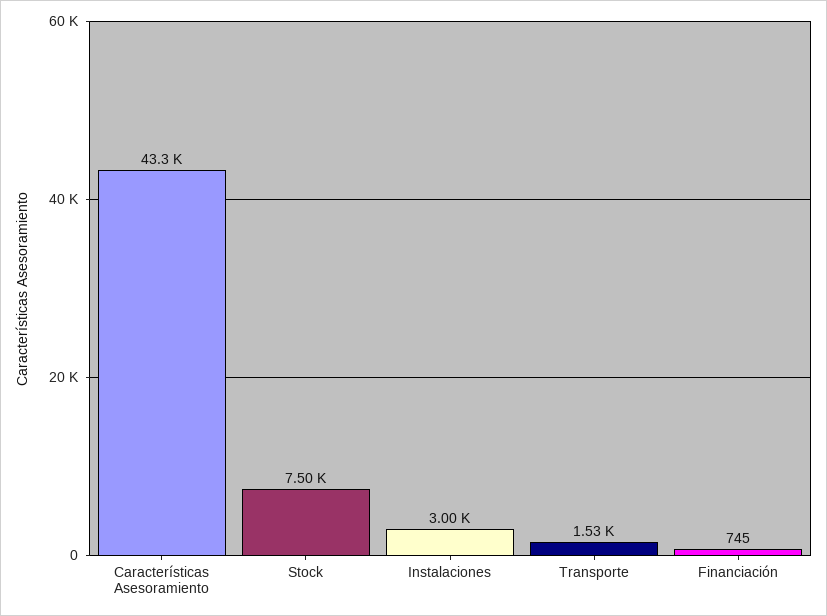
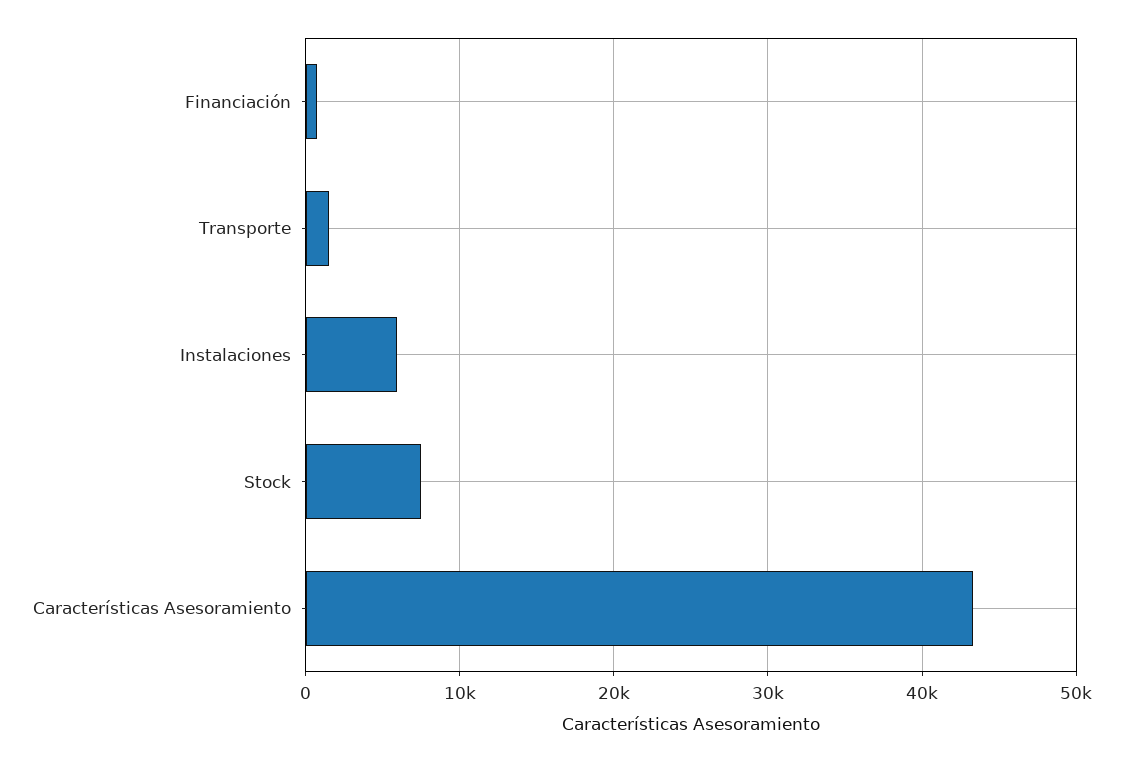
  {
    "Características Asesoramiento": 43300,
    "Stock": 7500,
-   "Instalaciones": 3000,
+   "Instalaciones": 6000,
    "Transporte": 1530,
    "Financiación": 745
  }

